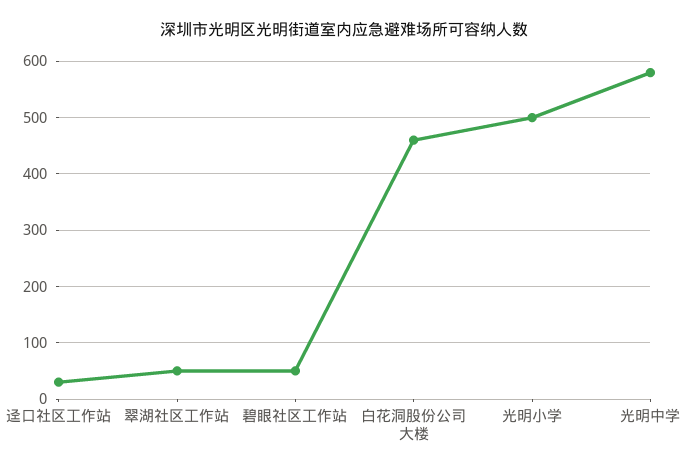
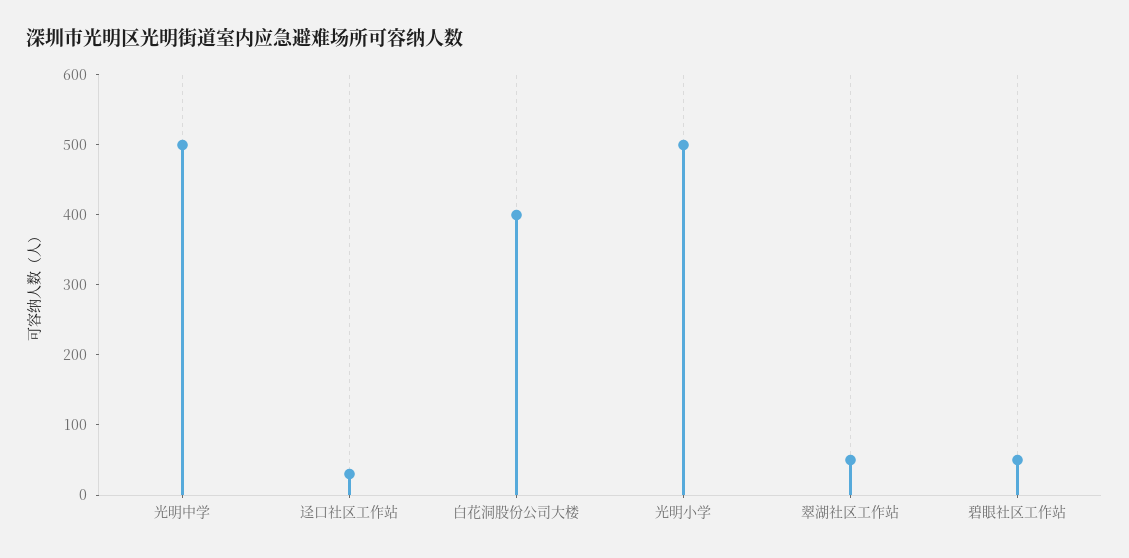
  {
    "迳口社区工作站": 40,
    "翠湖社区工作站": 60,
    "碧眼社区工作站": 60,
-   "白花洞股份公司大楼": 460,
+   "白花洞股份公司大楼": 400,
    "光明小学": 500,
-   "光明中学": 580
+   "光明中学": 500
  }

